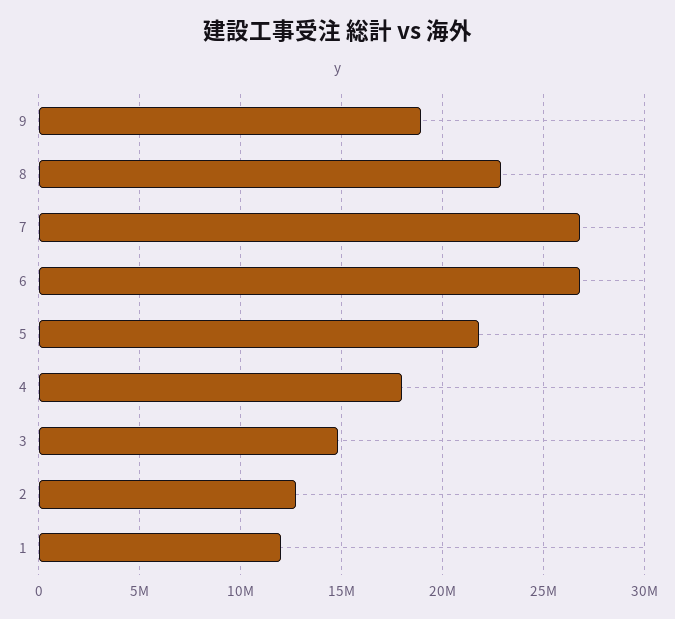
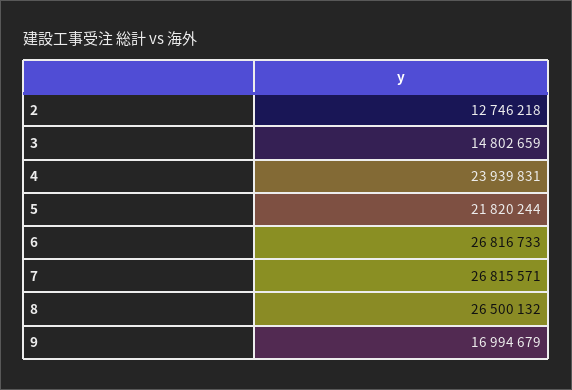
  {
-   "9": 19000000,
+   "9": 16994679,
-   "8": 23000000,
+   "8": 26500132,
    "7": 26815571,
    "6": 26816733,
    "5": 21820244,
-   "4": 18000000,
+   "4": 23939831,
    "3": 14802659,
-   "2": 12746218,
+   "2": 12746218
-   "1": 12000000
  }

